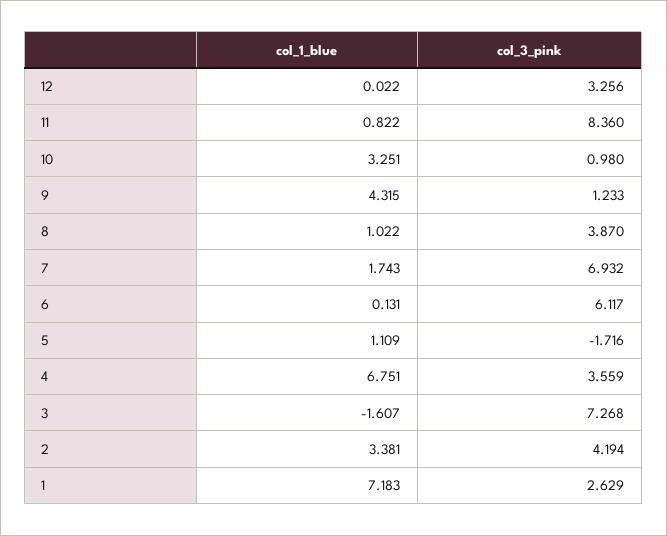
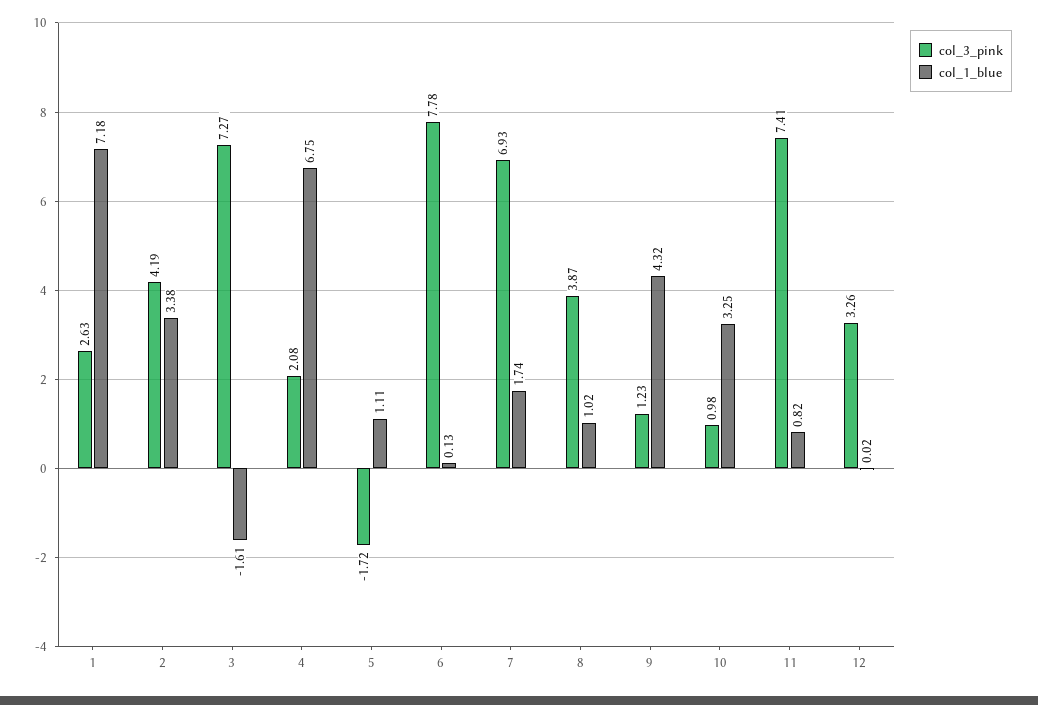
  {
    "col_1_blue": {
      "12": 0.022,
      "11": 0.822,
      "10": 3.251,
      "9": 4.315,
      "8": 1.022,
      "7": 1.743,
      "6": 0.131,
      "5": 1.109,
      "4": 6.751,
      "3": -1.607,
      "2": 3.381,
      "1": 7.183
    },
    "col_3_pink": {
      "12": 3.256,
-     "11": 8.36,
+     "11": 7.41,
      "10": 0.98,
      "9": 1.233,
      "8": 3.87,
      "7": 6.932,
-     "6": 6.117,
+     "6": 7.78,
      "5": -1.716,
-     "4": 3.559,
+     "4": 2.08,
      "3": 7.268,
      "2": 4.194,
      "1": 2.629
    }
  }

